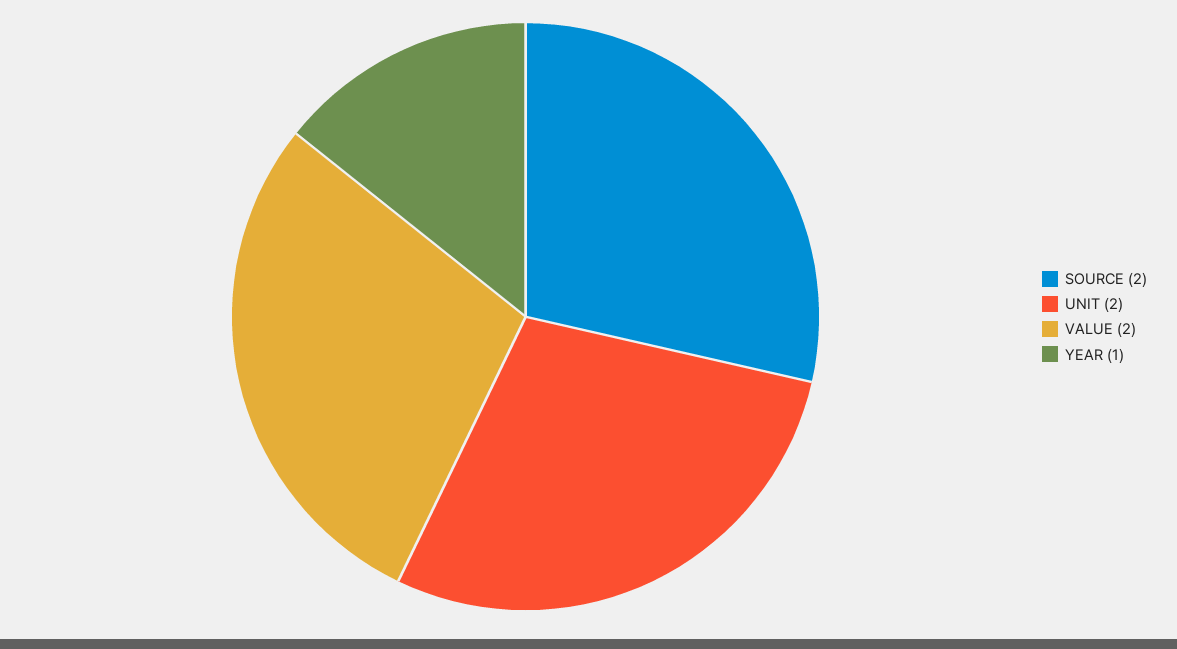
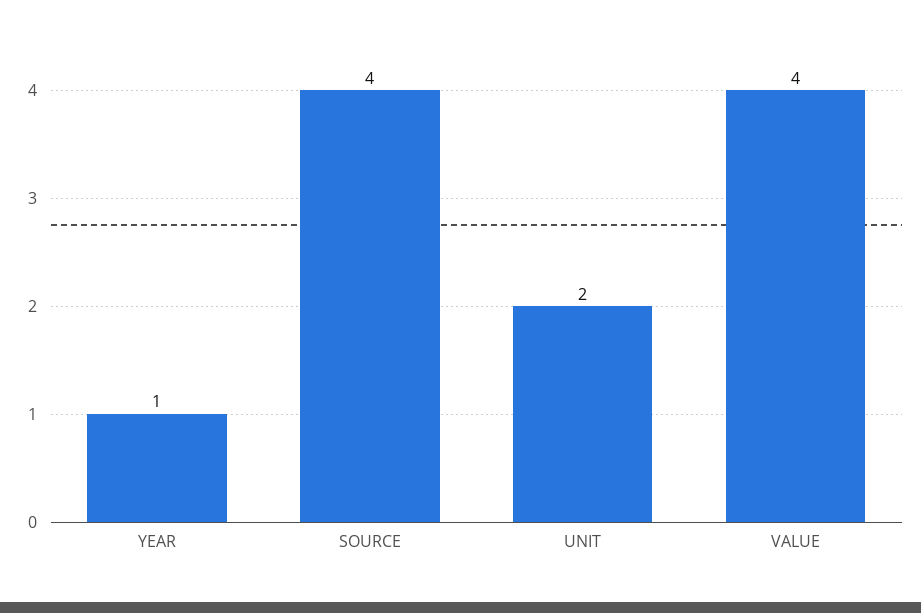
  {
-   "SOURCE": 2,
+   "SOURCE": 4,
    "UNIT": 2,
-   "VALUE": 2,
+   "VALUE": 4,
    "YEAR": 1
  }

